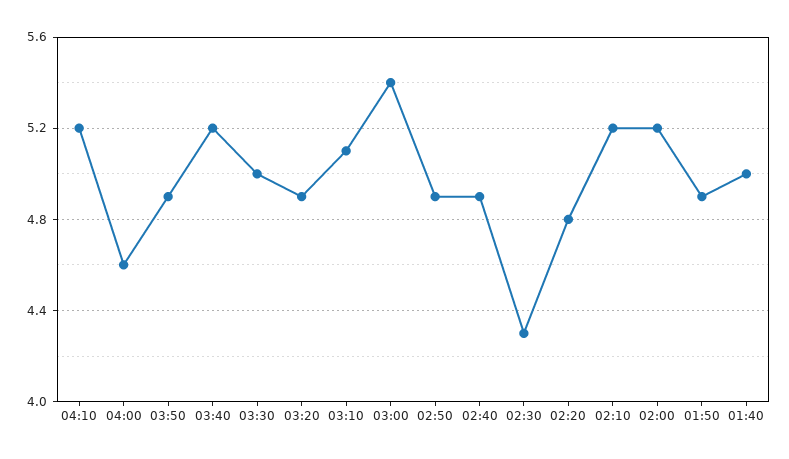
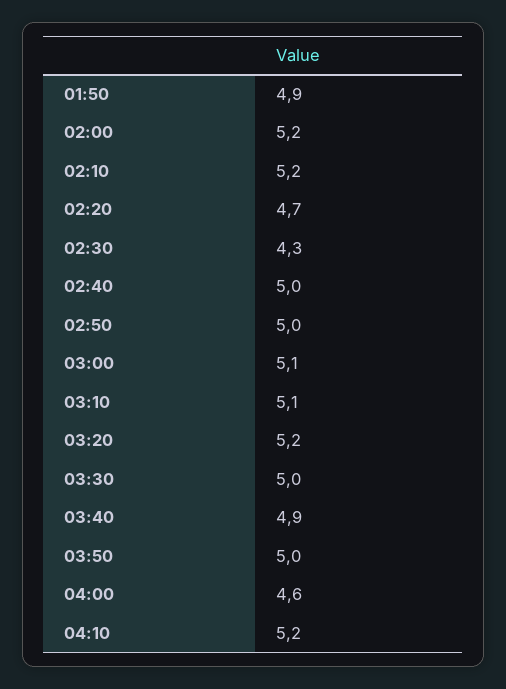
  {
    "04:10": 5.2,
    "04:00": 4.6,
-   "03:50": 4.9,
+   "03:50": 5,
-   "03:40": 5.2,
+   "03:40": 4.9,
    "03:30": 5,
-   "03:20": 4.9,
+   "03:20": 5.2,
    "03:10": 5.1,
-   "03:00": 5.4,
+   "03:00": 5.1,
-   "02:50": 4.9,
+   "02:50": 5,
-   "02:40": 4.9,
+   "02:40": 5,
    "02:30": 4.3,
-   "02:20": 4.8,
+   "02:20": 4.7,
    "02:10": 5.2,
    "02:00": 5.2,
-   "01:50": 4.9,
+   "01:50": 4.9
-   "01:40": 5
  }

